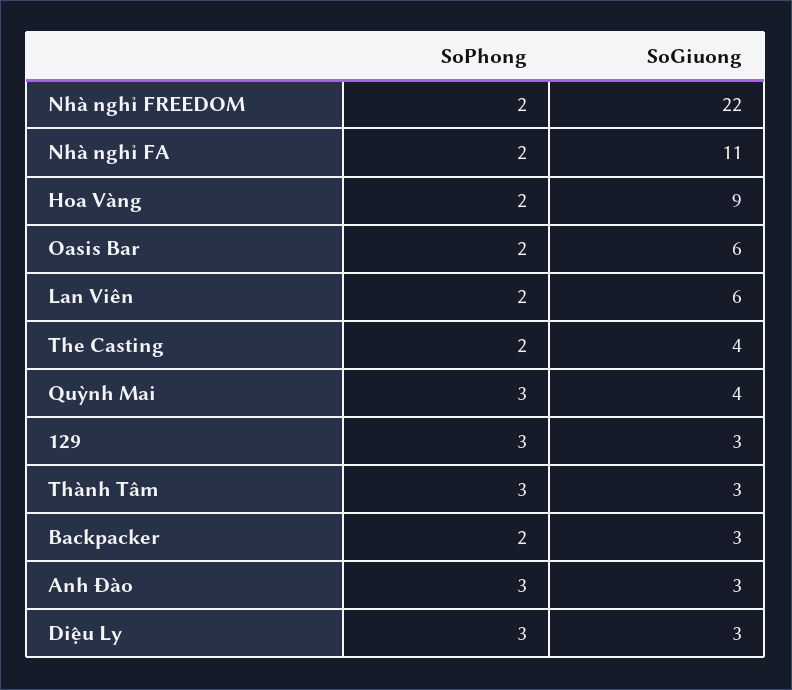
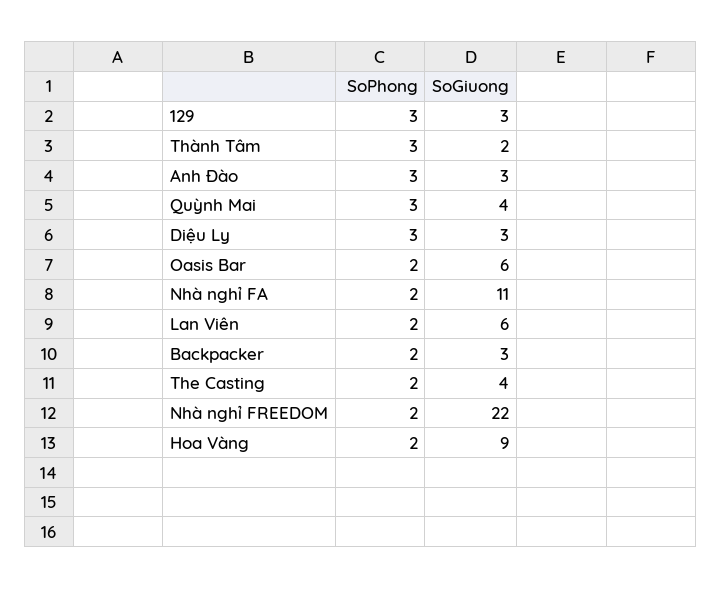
  {
    "SoPhong": {
      "Nhà nghỉ FREEDOM": 2,
      "Nhà nghỉ FA": 2,
      "Hoa Vàng": 2,
      "Oasis Bar": 2,
      "Lan Viên": 2,
      "The Casting": 2,
      "Quỳnh Mai": 3,
      "129": 3,
      "Thành Tâm": 3,
      "Backpacker": 2,
      "Anh Đào": 3,
      "Diệu Ly": 3
    },
    "SoGiuong": {
      "Nhà nghỉ FREEDOM": 22,
      "Nhà nghỉ FA": 11,
      "Hoa Vàng": 9,
      "Oasis Bar": 6,
      "Lan Viên": 6,
      "The Casting": 4,
      "Quỳnh Mai": 4,
      "129": 3,
-     "Thành Tâm": 3,
+     "Thành Tâm": 2,
      "Backpacker": 3,
      "Anh Đào": 3,
      "Diệu Ly": 3
    }
  }

